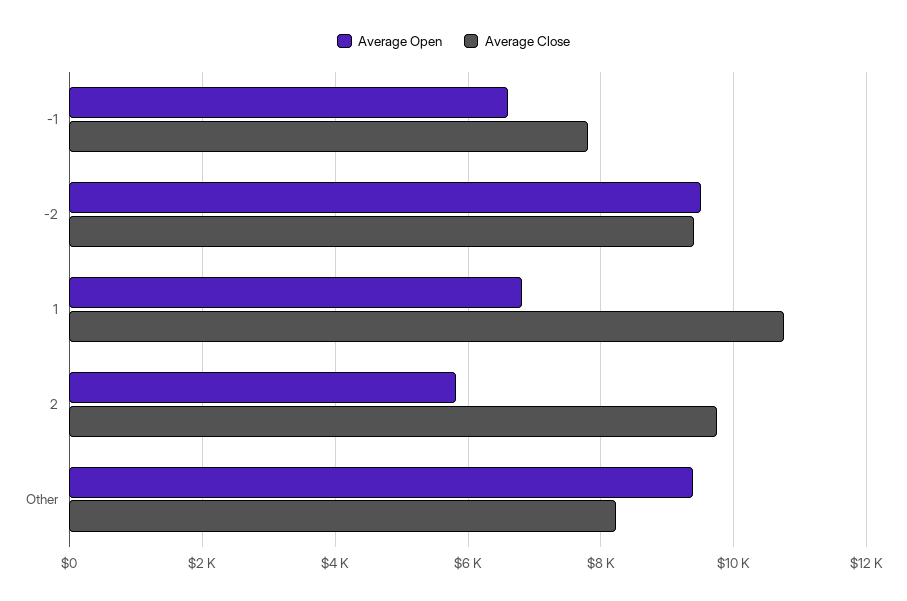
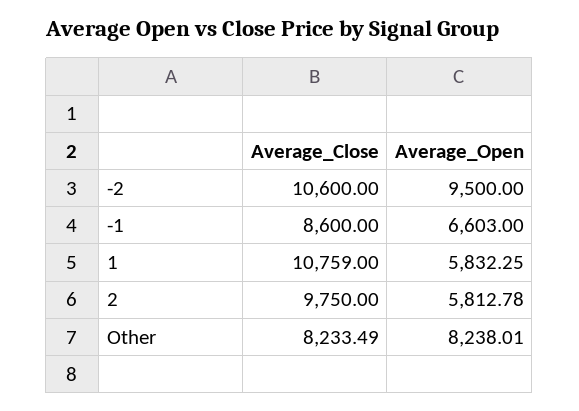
  {
    "Average Open": {
      "-1": 6603,
      "-2": 9500,
-     "1": 6800,
+     "1": 5832.25,
      "2": 5812.78,
-     "Other": 9400
+     "Other": 8238.01
    },
    "Average Close": {
-     "-1": 7800,
+     "-1": 8600,
-     "-2": 9400,
+     "-2": 10600,
      "1": 10759,
      "2": 9750,
      "Other": 8233.49
    }
  }

